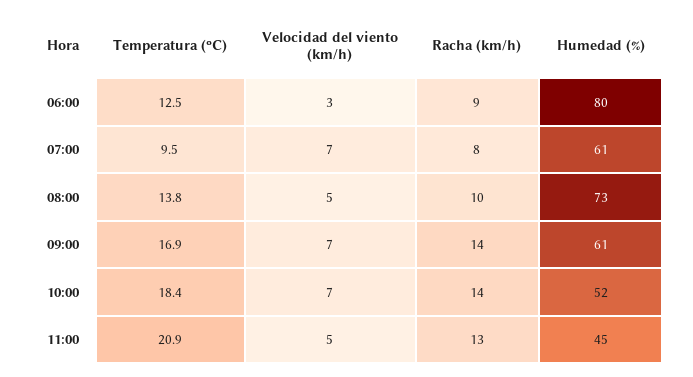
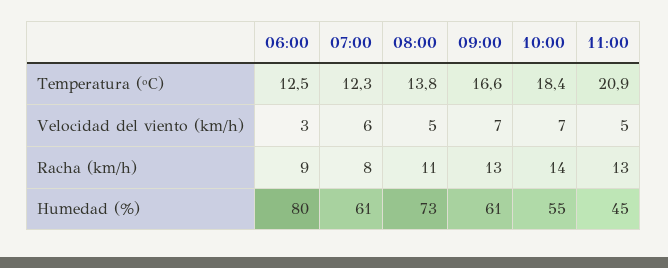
  {
    "Temperatura (ºC)": {
      "06:00": 12.5,
-     "07:00": 9.5,
+     "07:00": 12.3,
      "08:00": 13.8,
-     "09:00": 16.9,
+     "09:00": 16.6,
      "10:00": 18.4,
      "11:00": 20.9
    },
    "Velocidad del viento (km/h)": {
      "06:00": 3,
-     "07:00": 7,
+     "07:00": 6,
      "08:00": 5,
      "09:00": 7,
      "10:00": 7,
      "11:00": 5
    },
    "Racha (km/h)": {
      "06:00": 9,
      "07:00": 8,
-     "08:00": 10,
+     "08:00": 11,
-     "09:00": 14,
+     "09:00": 13,
      "10:00": 14,
      "11:00": 13
    },
    "Humedad (%)": {
      "06:00": 80,
      "07:00": 61,
      "08:00": 73,
      "09:00": 61,
-     "10:00": 52,
+     "10:00": 55,
      "11:00": 45
    }
  }

